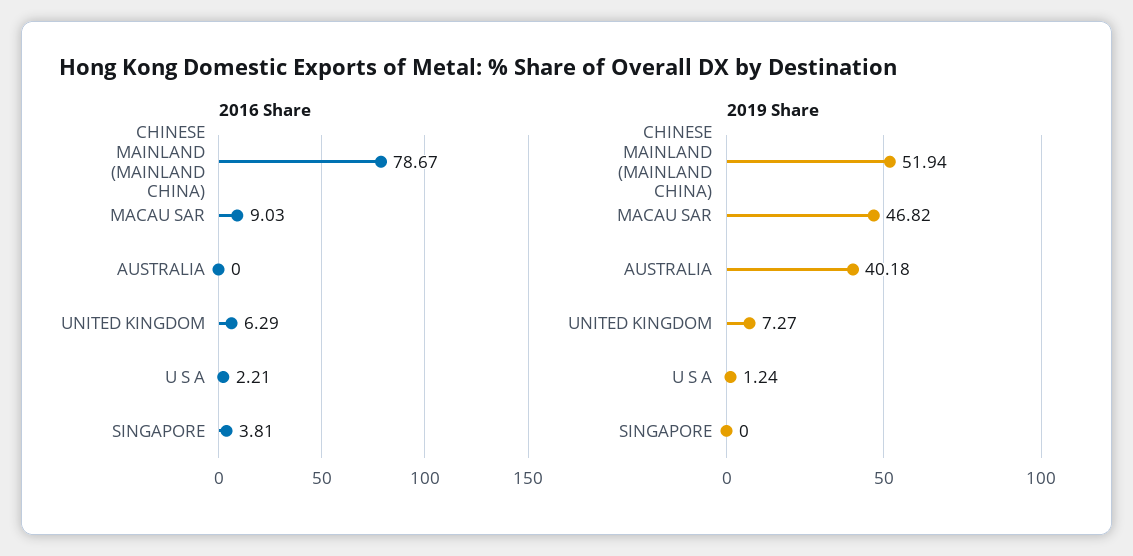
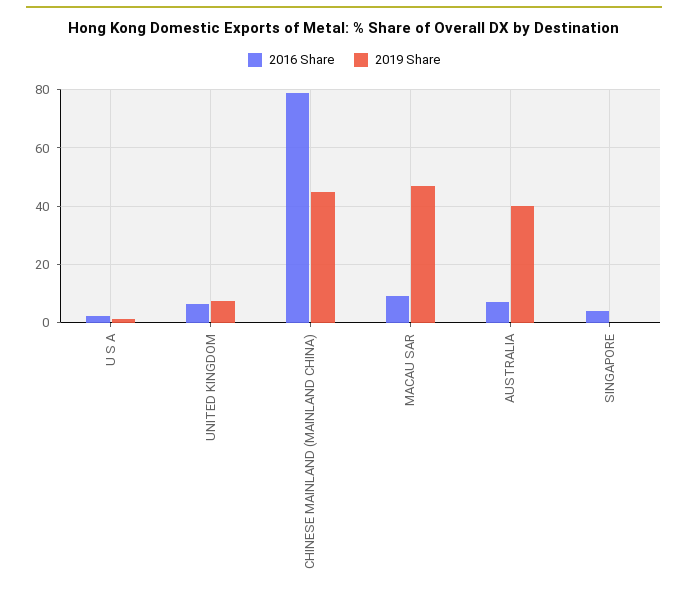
  {
    "2016 Share": {
      "CHINESE MAINLAND (MAINLAND CHINA)": 78.67,
      "MACAU SAR": 9.03,
-     "AUSTRALIA": 0,
+     "AUSTRALIA": 7.5,
      "UNITED KINGDOM": 6.29,
      "U S A": 2.21,
      "SINGAPORE": 3.81
    },
    "2019 Share": {
-     "CHINESE MAINLAND (MAINLAND CHINA)": 51.94,
+     "CHINESE MAINLAND (MAINLAND CHINA)": 45,
      "MACAU SAR": 46.82,
      "AUSTRALIA": 40.18,
      "UNITED KINGDOM": 7.27,
      "U S A": 1.24,
      "SINGAPORE": 0
    }
  }

